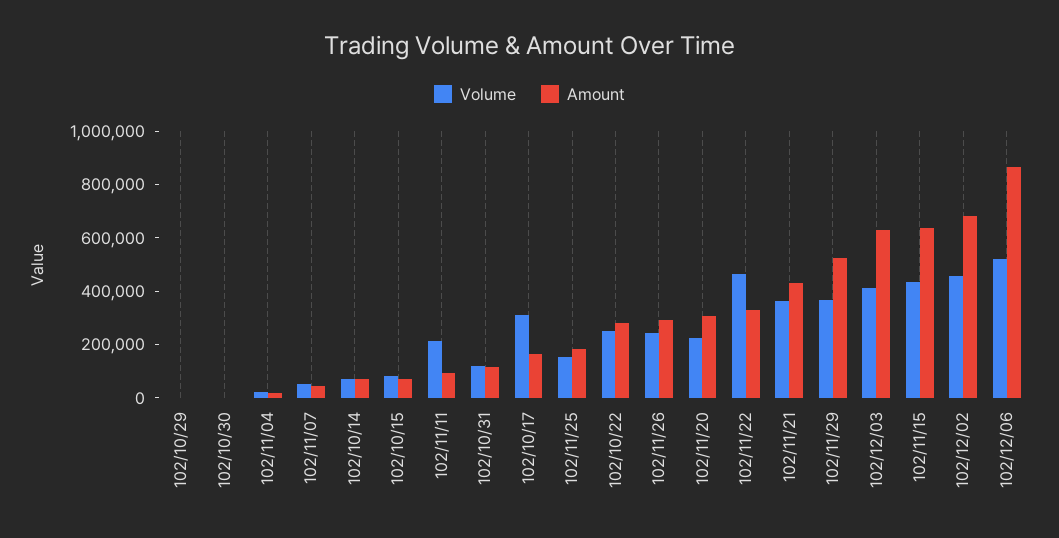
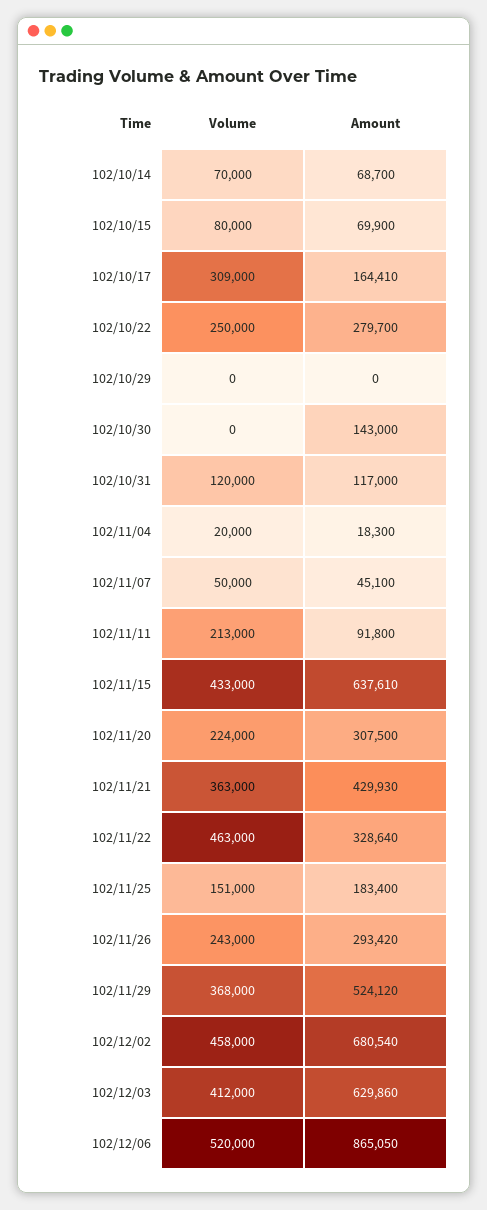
  {
    "Volume": {
      "102/10/29": 0,
      "102/10/30": 0,
      "102/11/04": 20000,
      "102/11/07": 50000,
      "102/10/14": 70000,
      "102/10/15": 80000,
      "102/11/11": 213000,
      "102/10/31": 120000,
      "102/10/17": 309000,
      "102/11/25": 151000,
      "102/10/22": 250000,
      "102/11/26": 243000,
      "102/11/20": 224000,
      "102/11/22": 463000,
      "102/11/21": 363000,
      "102/11/29": 368000,
      "102/12/03": 412000,
      "102/11/15": 433000,
      "102/12/02": 458000,
      "102/12/06": 520000
    },
    "Amount": {
      "102/10/29": 0,
-     "102/10/30": 0,
+     "102/10/30": 143000,
      "102/11/04": 18300,
      "102/11/07": 45100,
      "102/10/14": 68700,
      "102/10/15": 69900,
      "102/11/11": 91800,
      "102/10/31": 117000,
      "102/10/17": 164410,
      "102/11/25": 183400,
      "102/10/22": 279700,
      "102/11/26": 293420,
      "102/11/20": 307500,
      "102/11/22": 328640,
      "102/11/21": 429930,
      "102/11/29": 524120,
      "102/12/03": 629860,
      "102/11/15": 637610,
      "102/12/02": 680540,
      "102/12/06": 865050
    }
  }

